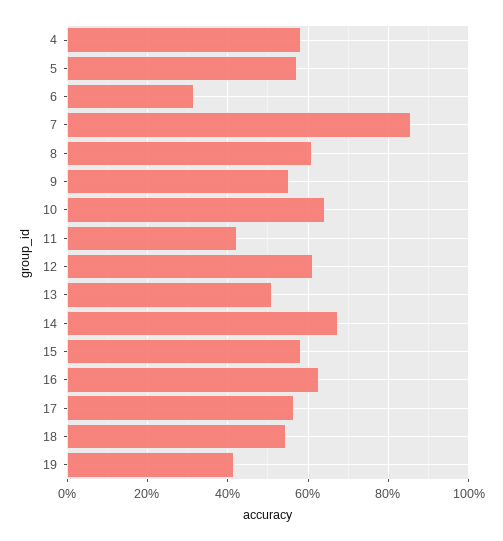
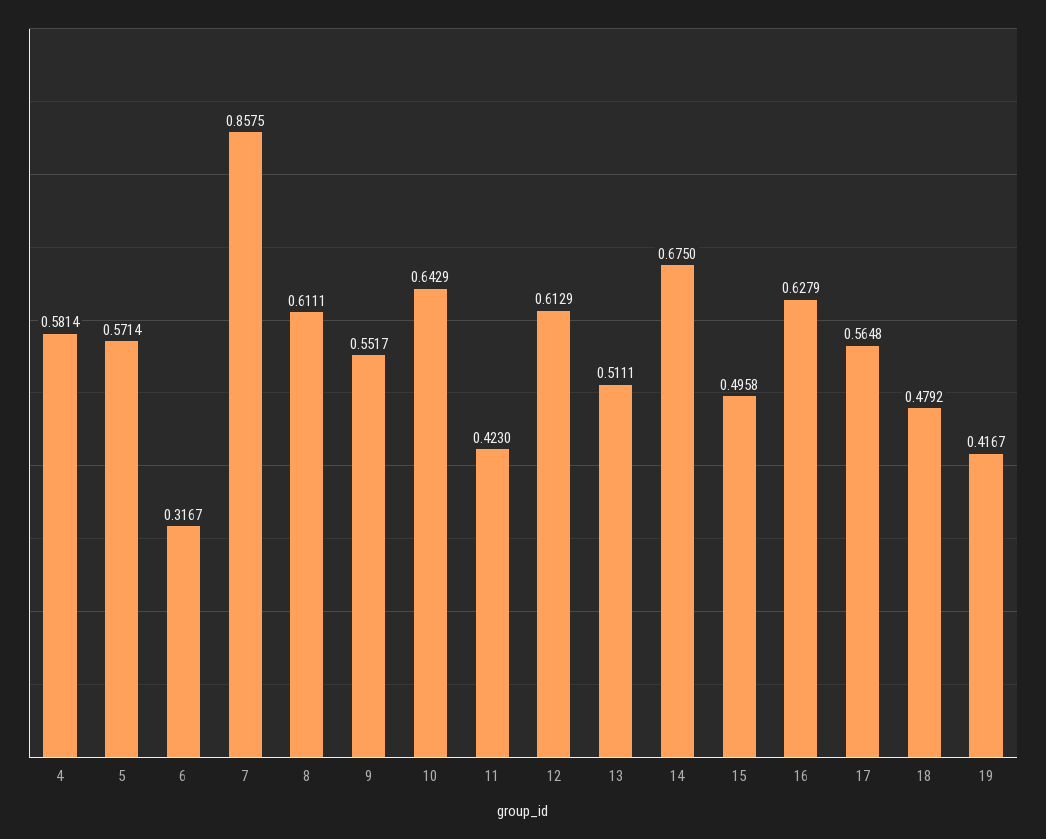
  {
    "4": 0.5814,
    "5": 0.5714,
    "6": 0.3167,
    "7": 0.8575,
    "8": 0.6111,
    "9": 0.5517,
    "10": 0.6429,
    "11": 0.423,
    "12": 0.6129,
    "13": 0.5111,
    "14": 0.675,
-   "15": 0.58,
+   "15": 0.4958,
    "16": 0.6279,
    "17": 0.5648,
-   "18": 0.54,
+   "18": 0.4792,
    "19": 0.4167
  }

